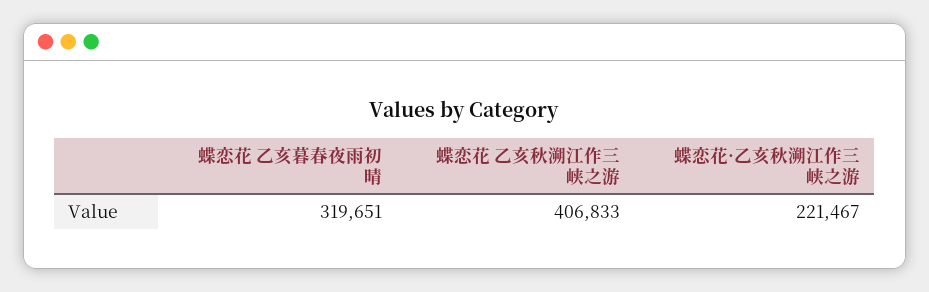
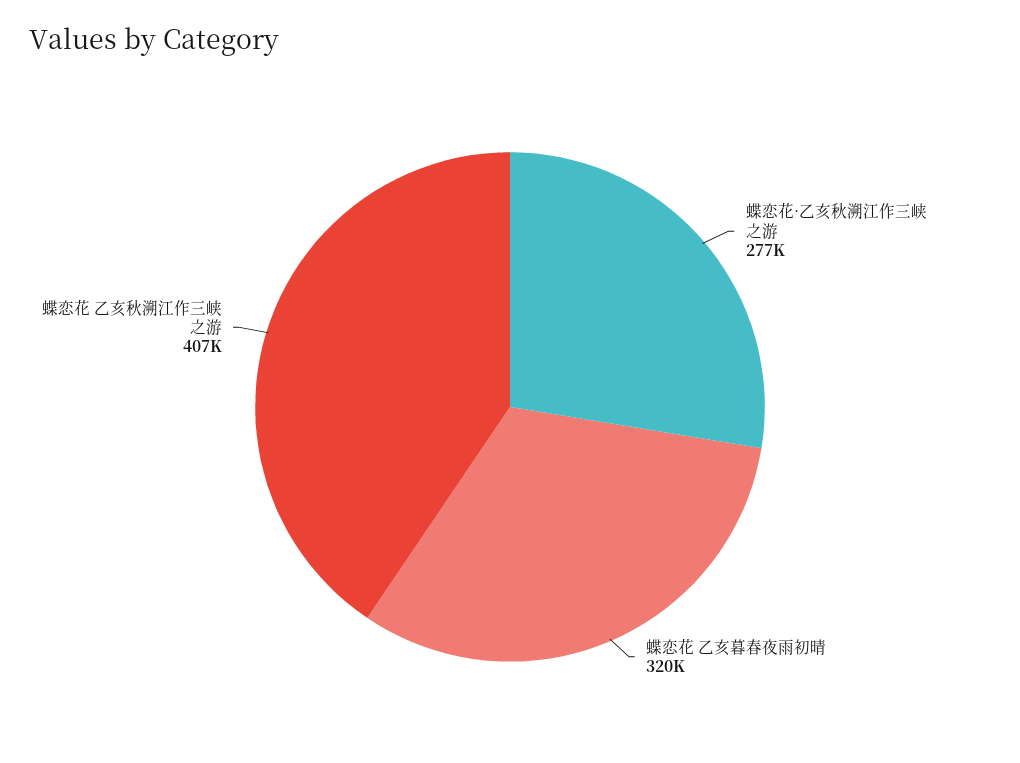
  {
    "蝶恋花 乙亥暮春夜雨初晴": 319651,
    "蝶恋花 乙亥秋溯江作三峡之游": 406833,
-   "蝶恋花·乙亥秋溯江作三峡之游": 221467
+   "蝶恋花·乙亥秋溯江作三峡之游": 277000
  }

